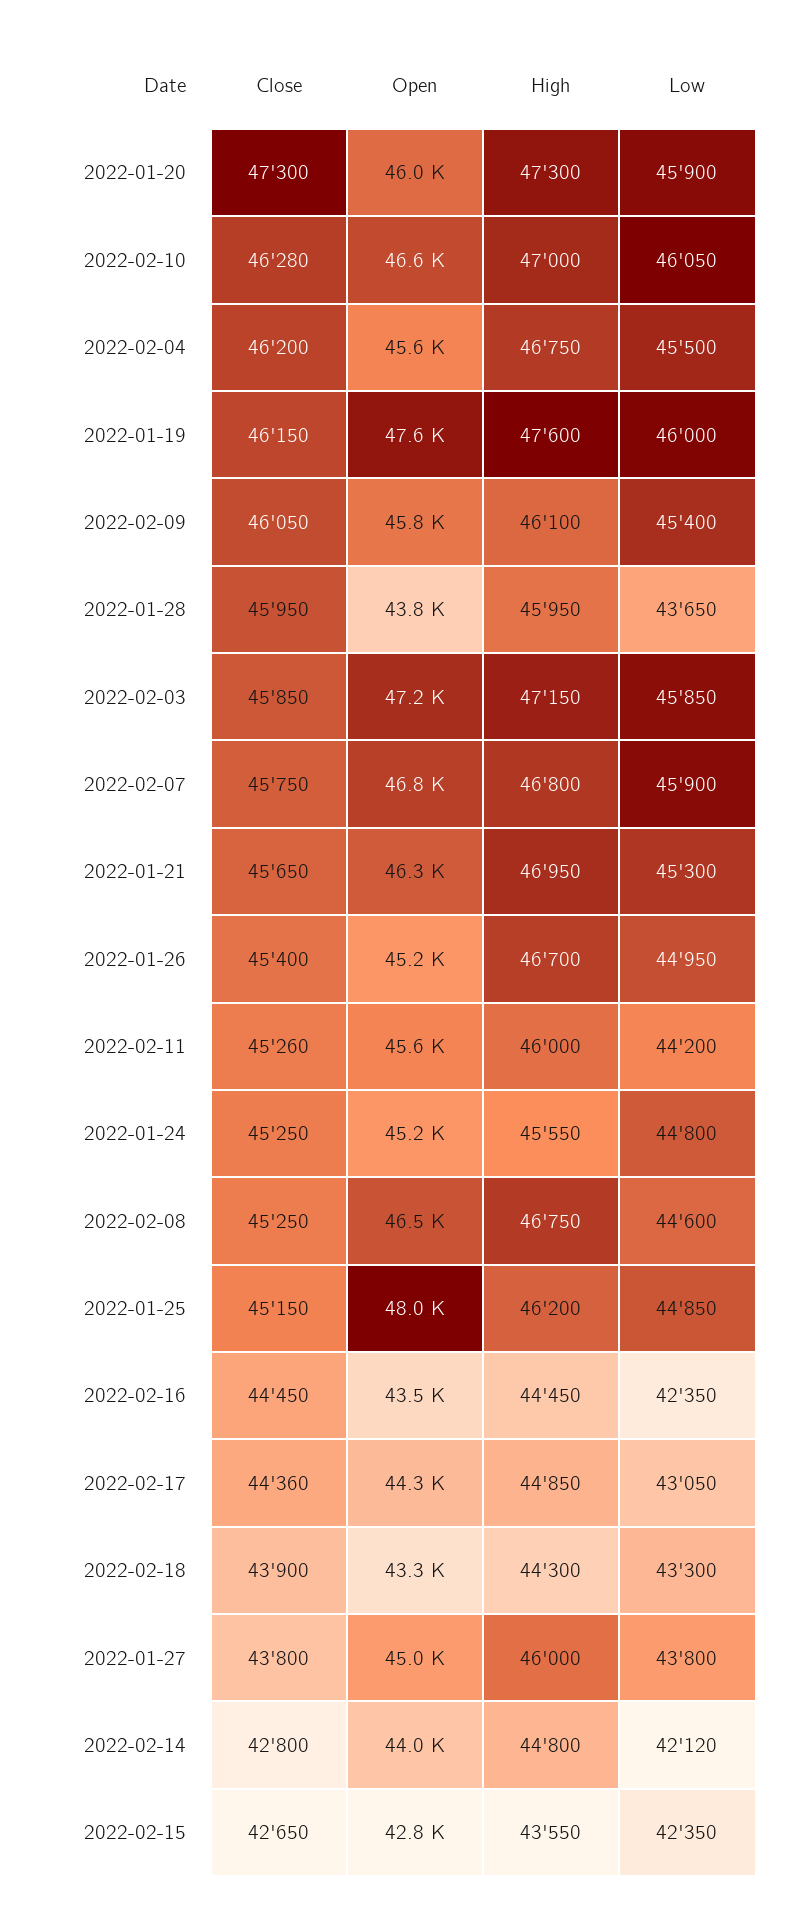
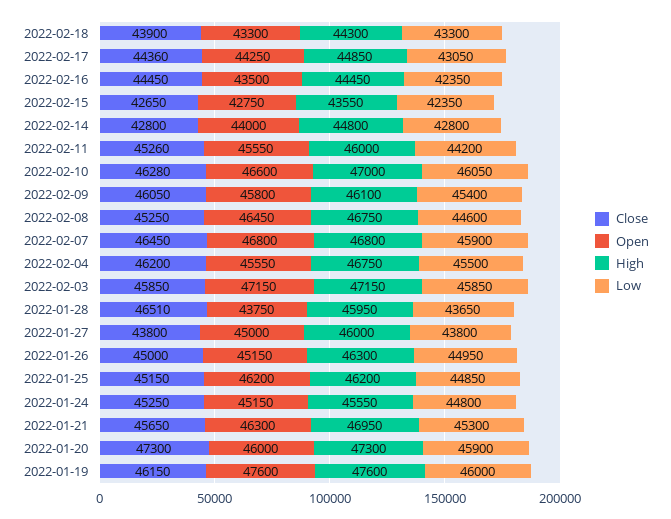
  {
    "Close": {
      "2022-01-20": 47300,
      "2022-02-10": 46280,
      "2022-02-04": 46200,
      "2022-01-19": 46150,
      "2022-02-09": 46050,
-     "2022-01-28": 45950,
+     "2022-01-28": 46510,
      "2022-02-03": 45850,
-     "2022-02-07": 45750,
+     "2022-02-07": 46450,
      "2022-01-21": 45650,
-     "2022-01-26": 45400,
+     "2022-01-26": 45000,
      "2022-02-11": 45260,
      "2022-01-24": 45250,
      "2022-02-08": 45250,
      "2022-01-25": 45150,
      "2022-02-16": 44450,
      "2022-02-17": 44360,
      "2022-02-18": 43900,
      "2022-01-27": 43800,
      "2022-02-14": 42800,
      "2022-02-15": 42650
    },
    "Open": {
      "2022-01-20": 46000,
      "2022-02-10": 46600,
      "2022-02-04": 45550,
      "2022-01-19": 47600,
      "2022-02-09": 45800,
      "2022-01-28": 43750,
      "2022-02-03": 47150,
      "2022-02-07": 46800,
      "2022-01-21": 46300,
      "2022-01-26": 45150,
      "2022-02-11": 45550,
      "2022-01-24": 45150,
      "2022-02-08": 46450,
-     "2022-01-25": 48000,
+     "2022-01-25": 46200,
      "2022-02-16": 43500,
      "2022-02-17": 44250,
      "2022-02-18": 43300,
      "2022-01-27": 45000,
      "2022-02-14": 44000,
      "2022-02-15": 42750
    },
    "High": {
      "2022-01-20": 47300,
      "2022-02-10": 47000,
      "2022-02-04": 46750,
      "2022-01-19": 47600,
      "2022-02-09": 46100,
      "2022-01-28": 45950,
      "2022-02-03": 47150,
      "2022-02-07": 46800,
      "2022-01-21": 46950,
-     "2022-01-26": 46700,
+     "2022-01-26": 46300,
      "2022-02-11": 46000,
      "2022-01-24": 45550,
      "2022-02-08": 46750,
      "2022-01-25": 46200,
      "2022-02-16": 44450,
      "2022-02-17": 44850,
      "2022-02-18": 44300,
      "2022-01-27": 46000,
      "2022-02-14": 44800,
      "2022-02-15": 43550
    },
    "Low": {
      "2022-01-20": 45900,
      "2022-02-10": 46050,
      "2022-02-04": 45500,
      "2022-01-19": 46000,
      "2022-02-09": 45400,
      "2022-01-28": 43650,
      "2022-02-03": 45850,
      "2022-02-07": 45900,
      "2022-01-21": 45300,
      "2022-01-26": 44950,
      "2022-02-11": 44200,
      "2022-01-24": 44800,
      "2022-02-08": 44600,
      "2022-01-25": 44850,
      "2022-02-16": 42350,
      "2022-02-17": 43050,
      "2022-02-18": 43300,
      "2022-01-27": 43800,
-     "2022-02-14": 42120,
+     "2022-02-14": 42800,
      "2022-02-15": 42350
    }
  }

